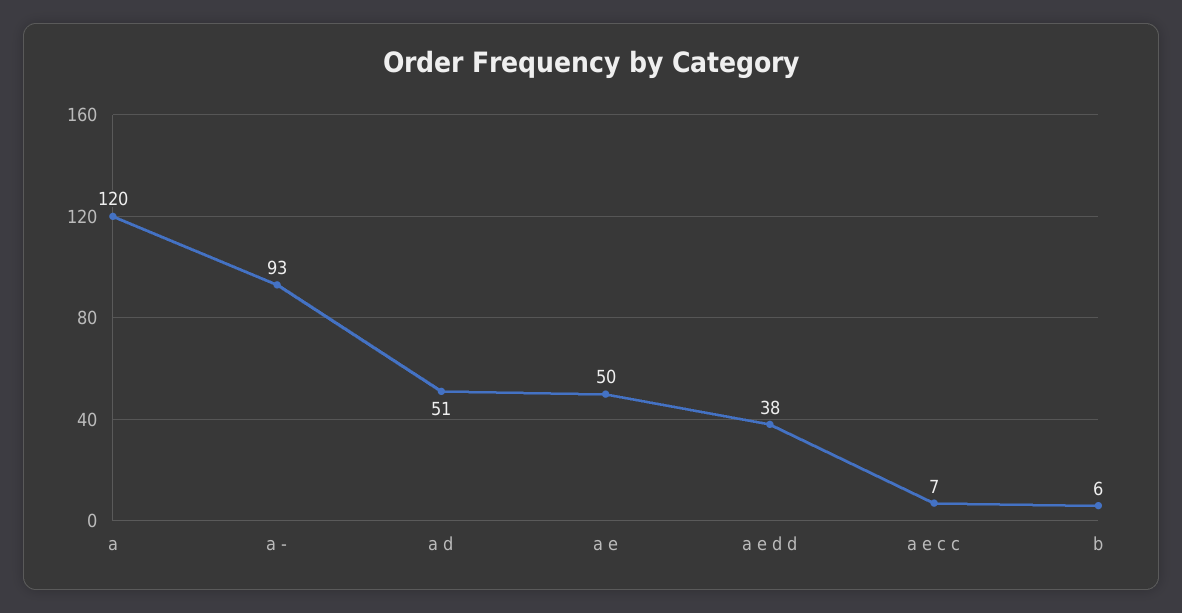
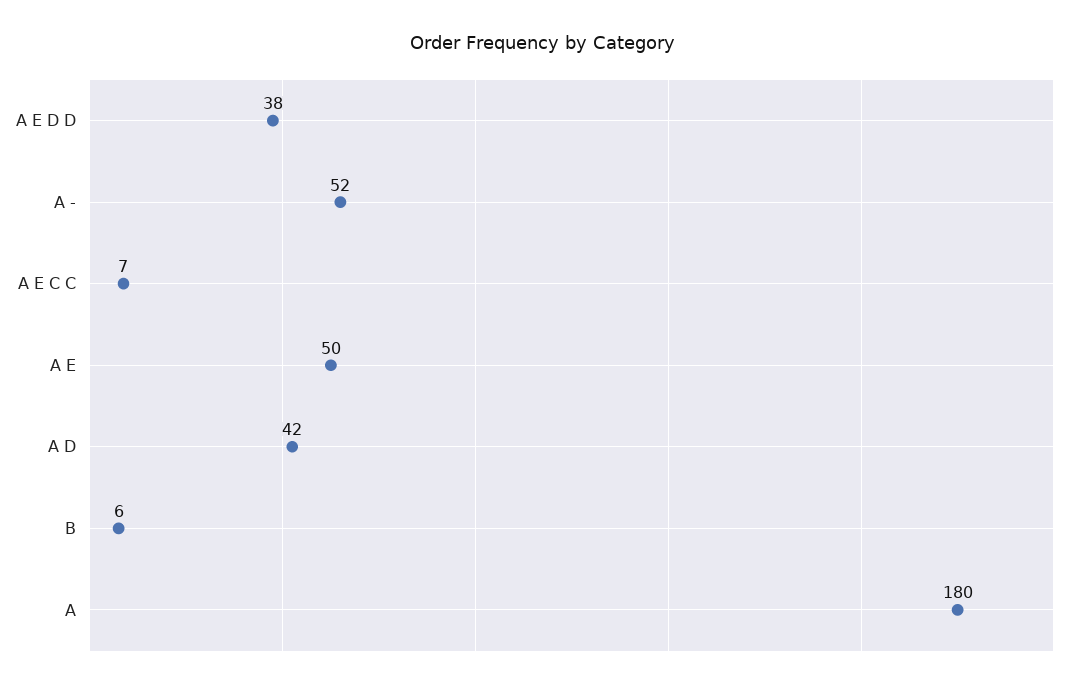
  {
-   "a": 120,
+   "a": 180,
-   "a -": 93,
+   "a -": 52,
-   "a d": 51,
+   "a d": 42,
    "a e": 50,
    "a e d d": 38,
    "a e c c": 7,
    "b": 6
  }

